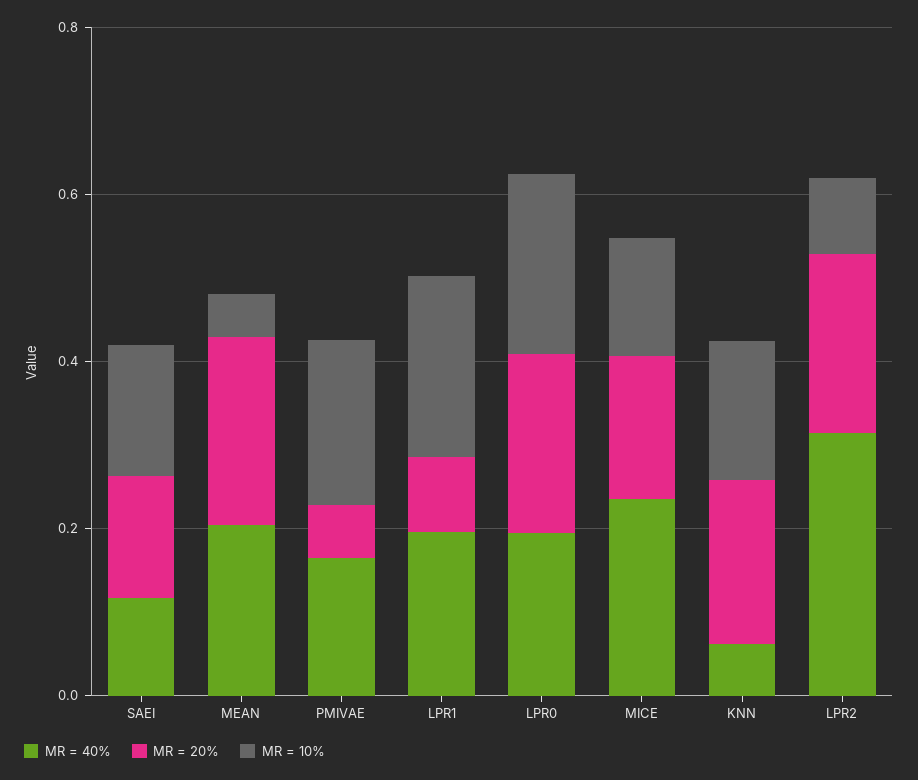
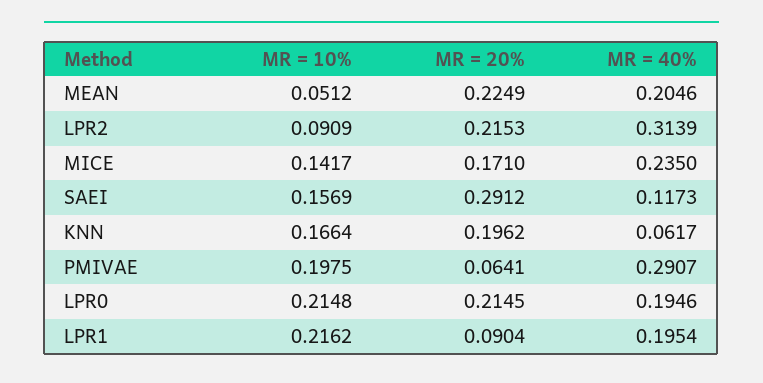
  {
    "MR = 40%": {
      "SAEI": 0.1173,
      "MEAN": 0.2046,
-     "PMIVAE": 0.15,
+     "PMIVAE": 0.2907,
      "LPR1": 0.1954,
      "LPR0": 0.1946,
      "MICE": 0.235,
      "KNN": 0.0617,
      "LPR2": 0.3139
    },
    "MR = 20%": {
-     "SAEI": 0.15,
+     "SAEI": 0.2912,
      "MEAN": 0.2249,
      "PMIVAE": 0.0641,
      "LPR1": 0.0904,
      "LPR0": 0.2145,
      "MICE": 0.171,
      "KNN": 0.1962,
      "LPR2": 0.2153
    },
    "MR = 10%": {
      "SAEI": 0.1569,
      "MEAN": 0.0512,
      "PMIVAE": 0.1975,
      "LPR1": 0.2162,
      "LPR0": 0.2148,
      "MICE": 0.1417,
      "KNN": 0.1664,
      "LPR2": 0.0909
    }
  }

